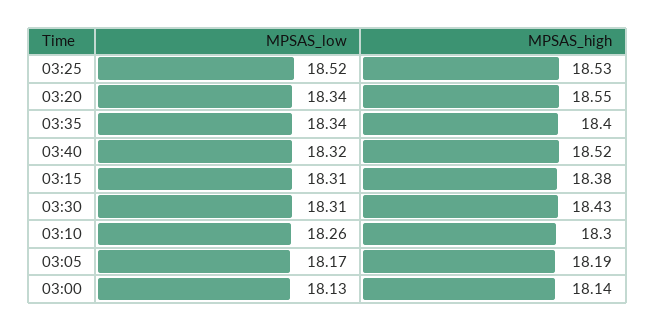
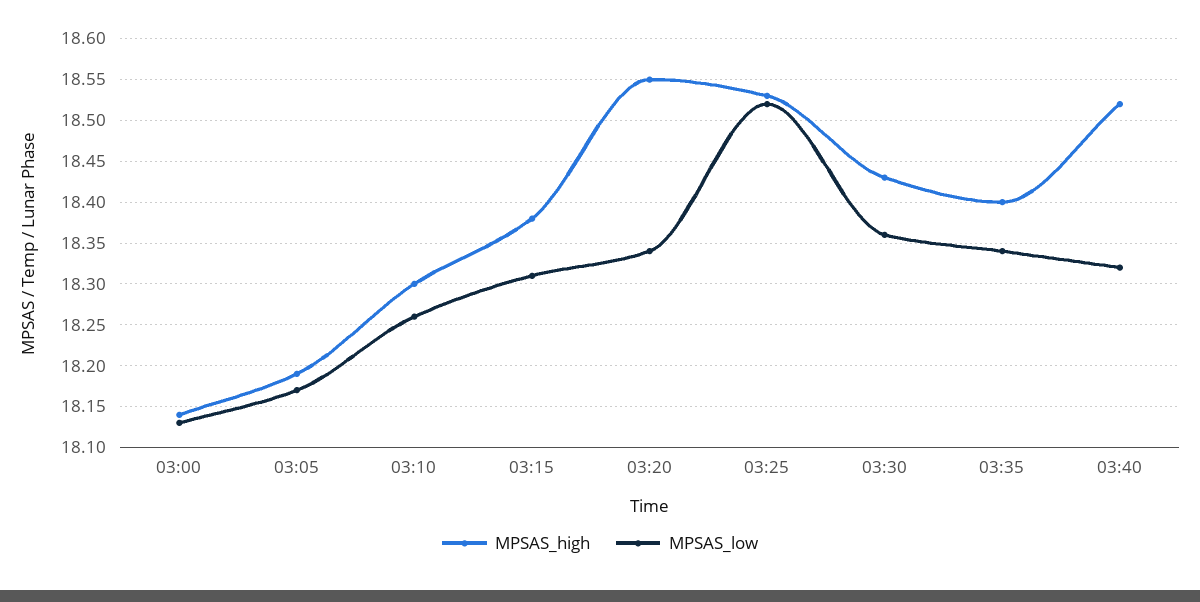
  {
    "MPSAS_low": {
      "03:25": 18.52,
      "03:20": 18.34,
      "03:35": 18.34,
      "03:40": 18.32,
      "03:15": 18.31,
-     "03:30": 18.31,
+     "03:30": 18.36,
      "03:10": 18.26,
      "03:05": 18.17,
      "03:00": 18.13
    },
    "MPSAS_high": {
      "03:25": 18.53,
      "03:20": 18.55,
      "03:35": 18.4,
      "03:40": 18.52,
      "03:15": 18.38,
      "03:30": 18.43,
      "03:10": 18.3,
      "03:05": 18.19,
      "03:00": 18.14
    }
  }

